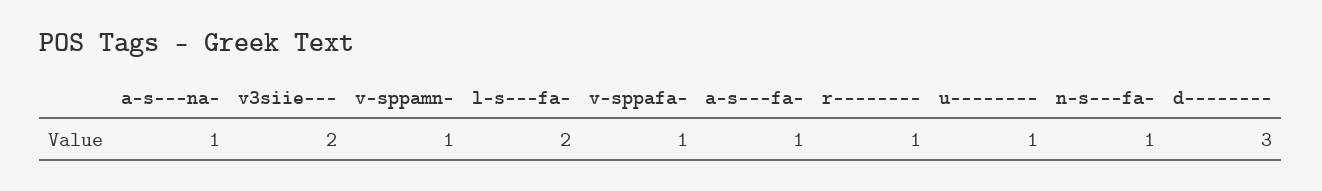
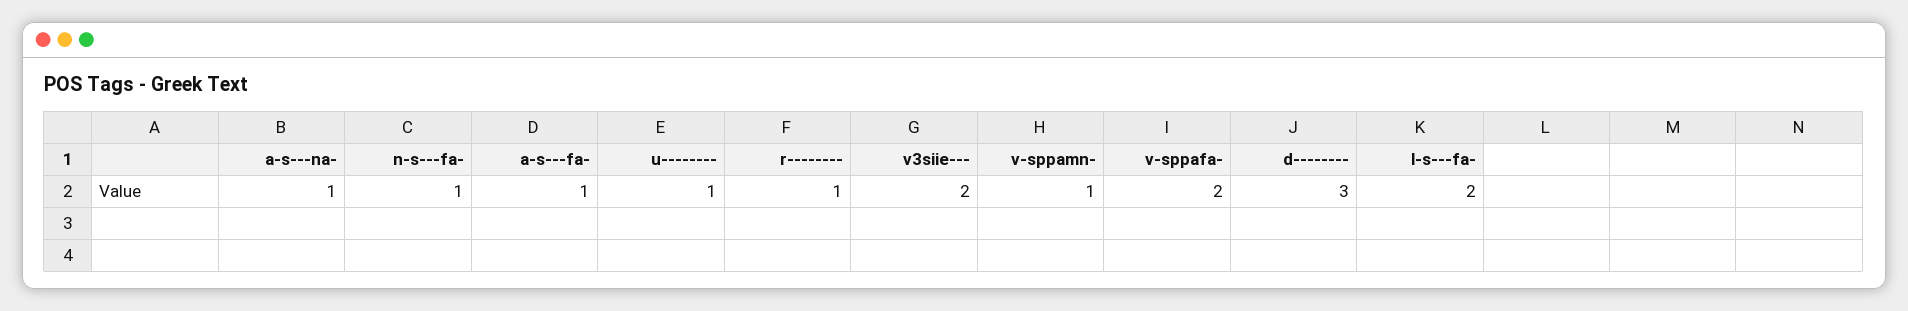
  {
    "a-s---na-": 1,
    "v3siie---": 2,
    "v-sppamn-": 1,
    "l-s---fa-": 2,
-   "v-sppafa-": 1,
+   "v-sppafa-": 2,
    "a-s---fa-": 1,
    "r--------": 1,
    "u--------": 1,
    "n-s---fa-": 1,
    "d--------": 3
  }

